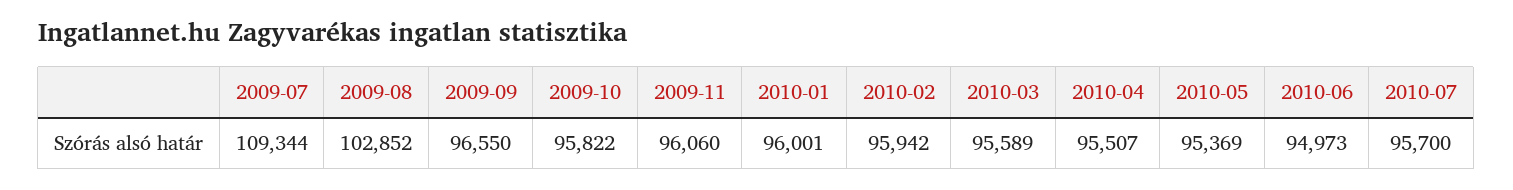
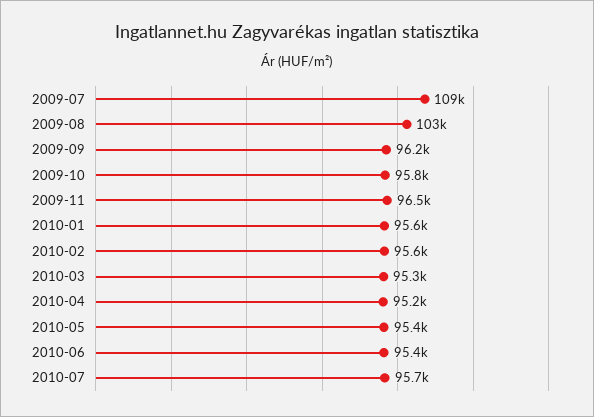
  {
    "2009-07": 109344,
    "2009-08": 102852,
-   "2009-09": 96550,
+   "2009-09": 96200,
    "2009-10": 95822,
-   "2009-11": 96060,
+   "2009-11": 96500,
-   "2010-01": 96001,
+   "2010-01": 95600,
-   "2010-02": 95942,
+   "2010-02": 95600,
-   "2010-03": 95589,
+   "2010-03": 95300,
-   "2010-04": 95507,
+   "2010-04": 95200,
    "2010-05": 95369,
-   "2010-06": 94973,
+   "2010-06": 95400,
    "2010-07": 95700
  }

